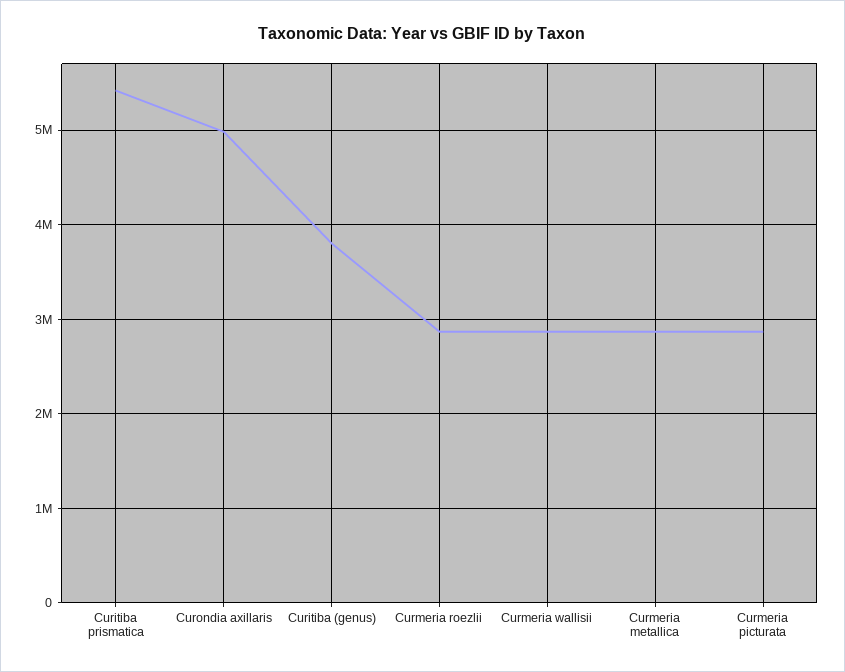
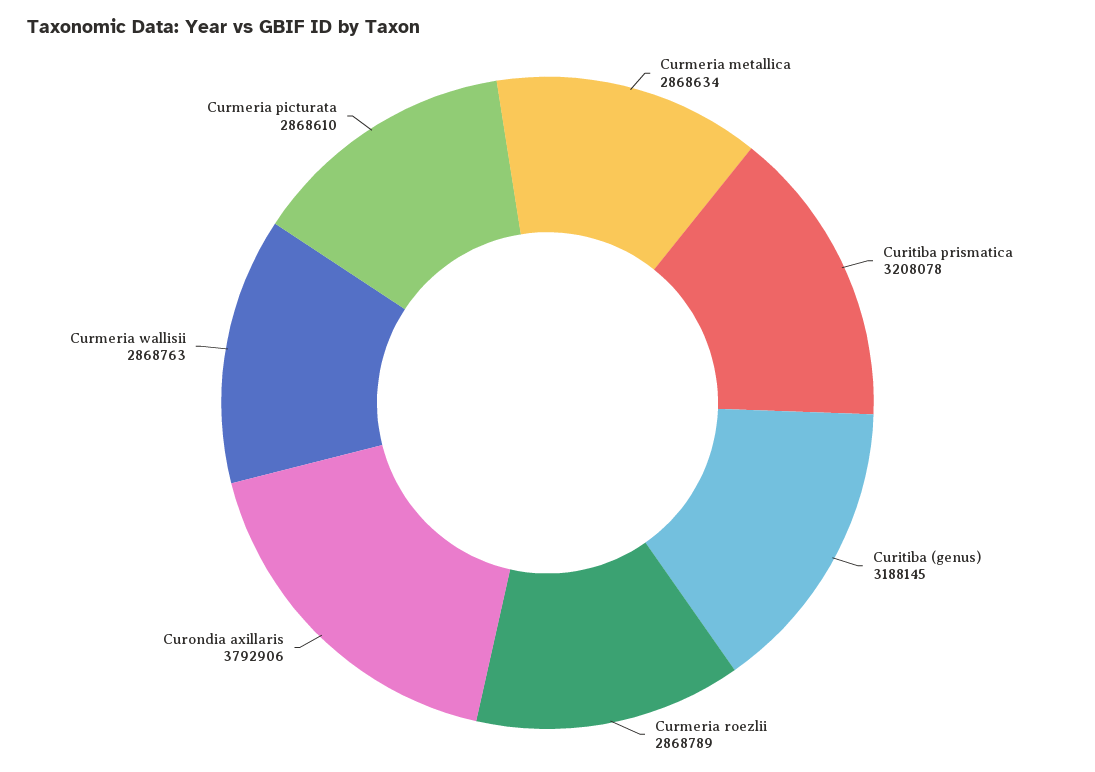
  {
-   "Curitiba prismatica": 5400000,
+   "Curitiba prismatica": 3208078,
-   "Curondia axillaris": 5000000,
+   "Curondia axillaris": 3792906,
-   "Curitiba (genus)": 3800000,
+   "Curitiba (genus)": 3188145,
    "Curmeria roezlii": 2868789,
    "Curmeria wallisii": 2868763,
    "Curmeria metallica": 2868634,
    "Curmeria picturata": 2868610
  }

